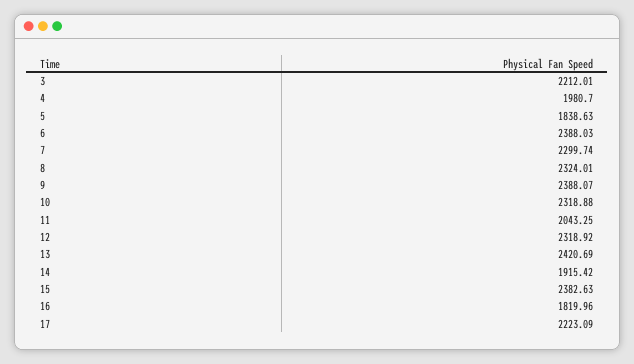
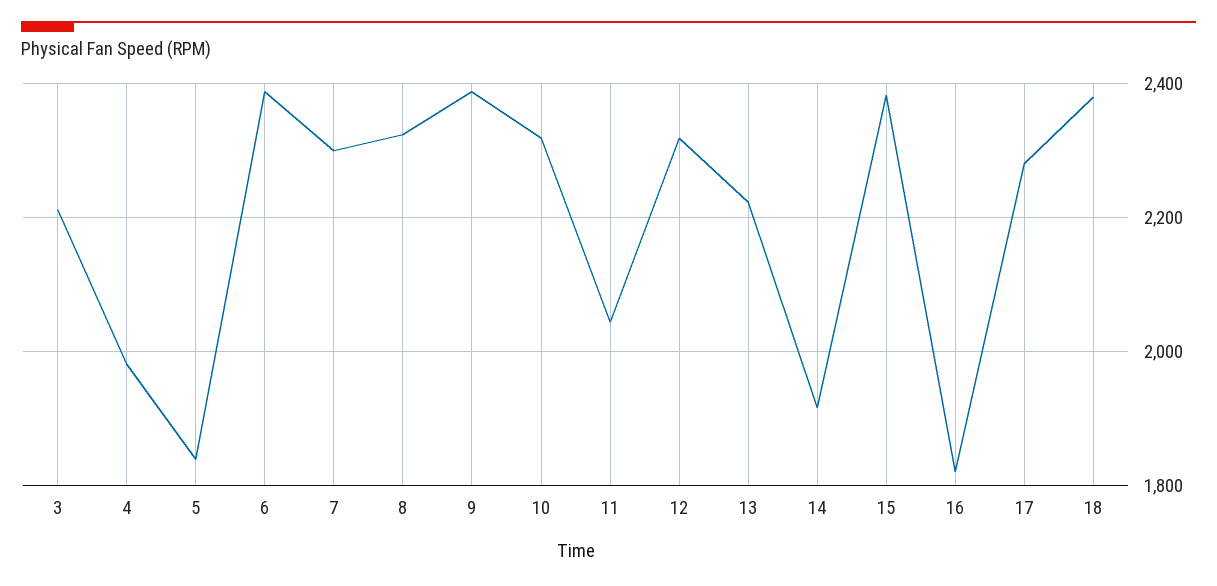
  {
    "3": 2212.01,
    "4": 1980.7,
    "5": 1838.63,
    "6": 2388.03,
    "7": 2299.74,
    "8": 2324.01,
    "9": 2388.07,
    "10": 2318.88,
    "11": 2043.25,
    "12": 2318.92,
-   "13": 2420.69,
+   "13": 2220,
    "14": 1915.42,
    "15": 2382.63,
    "16": 1819.96,
-   "17": 2223.09
+   "17": 2280,
+   "18": 2380
  }

